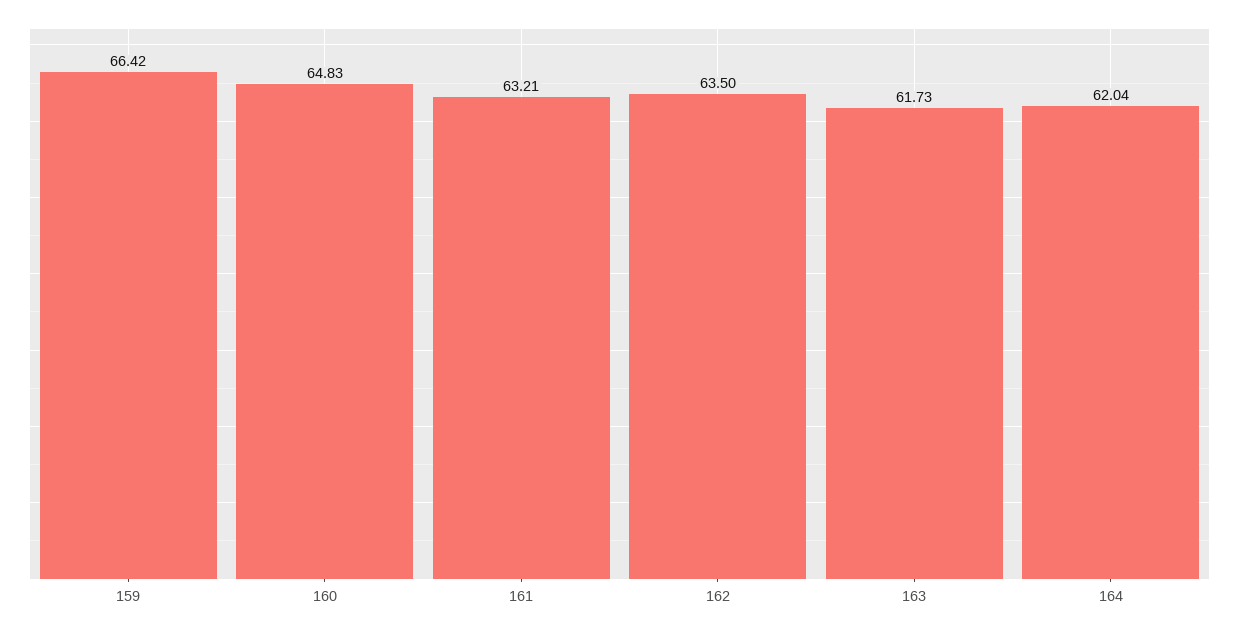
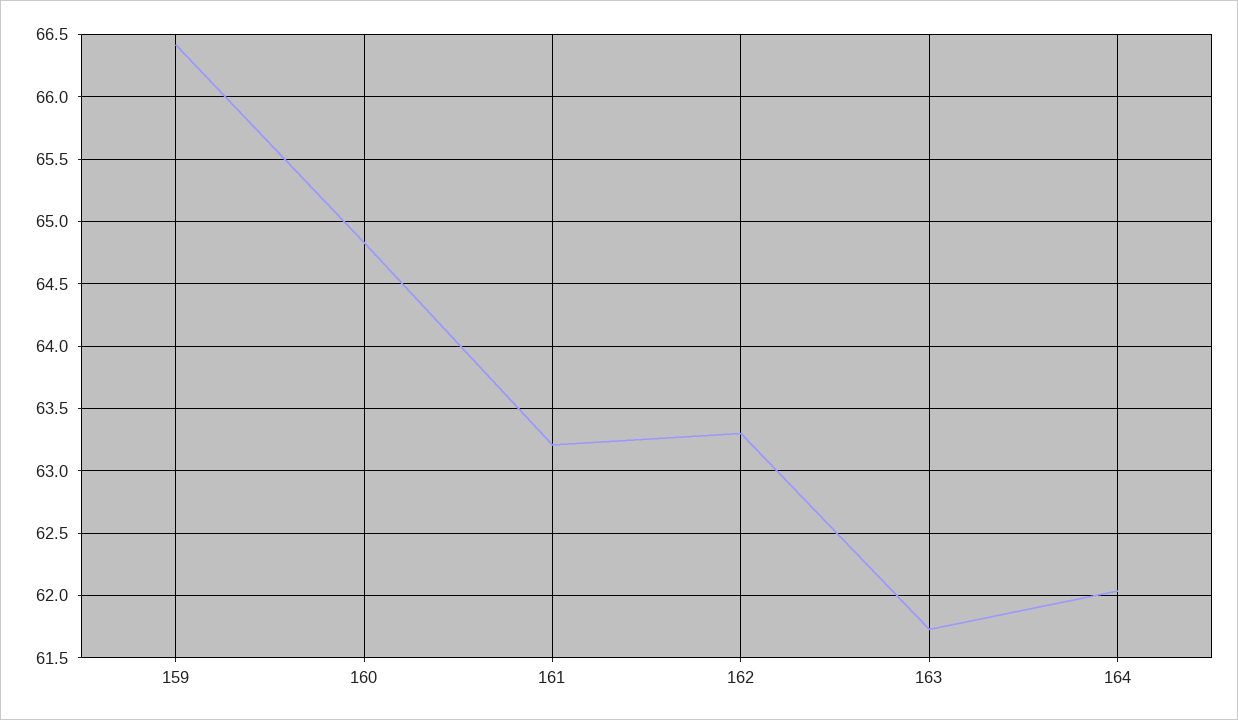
  {
    "159": 66.42,
    "160": 64.83,
    "161": 63.21,
-   "162": 63.5,
+   "162": 63.3,
    "163": 61.73,
    "164": 62.04
  }

